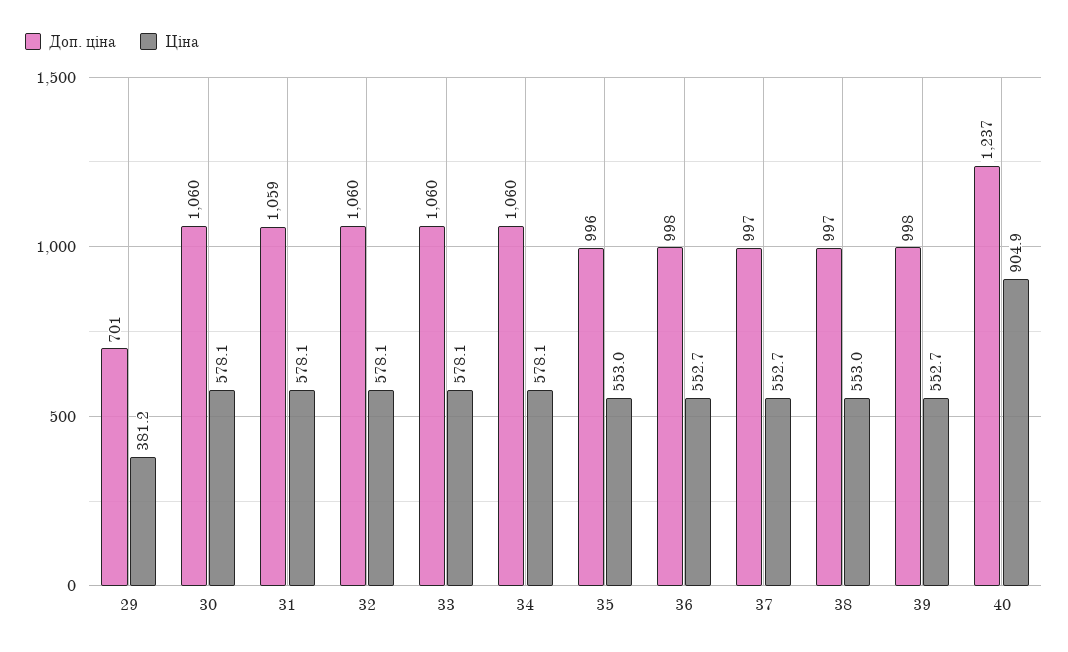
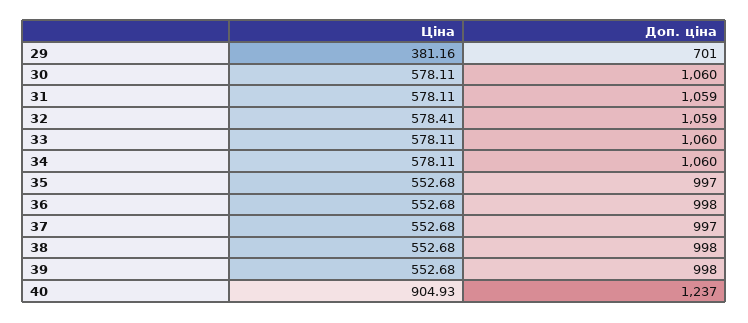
  {
    "Доп. ціна": {
      "29": 701,
      "30": 1060,
      "31": 1059,
-     "32": 1060,
+     "32": 1059,
      "33": 1060,
      "34": 1060,
-     "35": 996,
+     "35": 997,
      "36": 998,
      "37": 997,
-     "38": 997,
+     "38": 998,
      "39": 998,
      "40": 1237
    },
    "Ціна": {
      "29": 381.16,
      "30": 578.11,
      "31": 578.11,
-     "32": 578.1,
+     "32": 578.41,
      "33": 578.11,
      "34": 578.11,
-     "35": 553,
+     "35": 552.68,
      "36": 552.68,
      "37": 552.68,
-     "38": 553,
+     "38": 552.68,
      "39": 552.68,
      "40": 904.93
    }
  }

